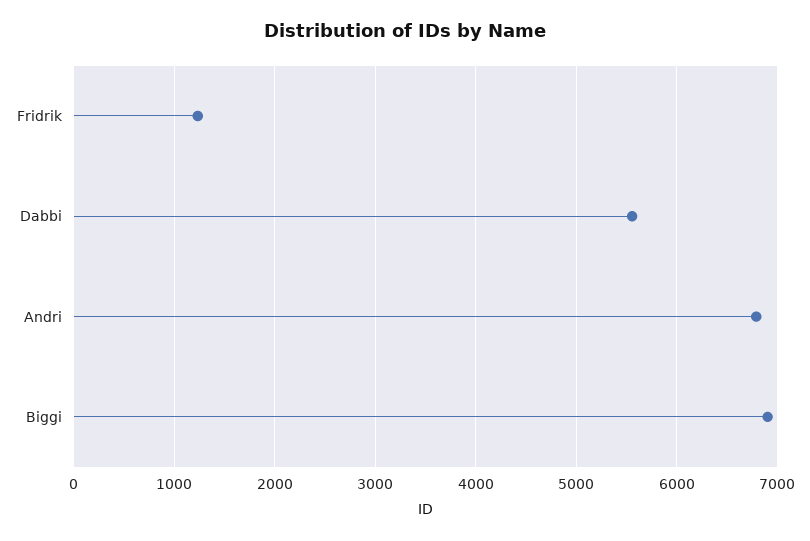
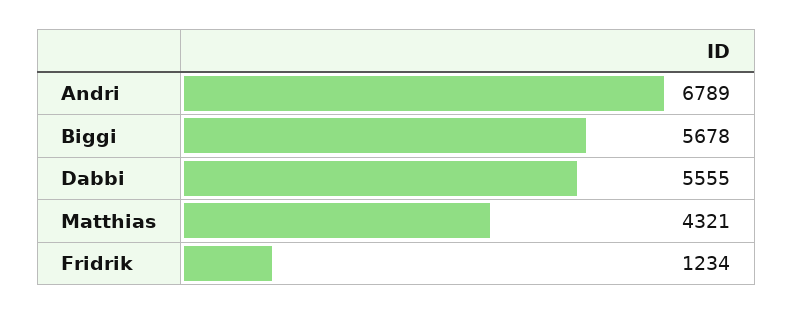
  {
    "Fridrik": 1234,
    "Dabbi": 5555,
    "Andri": 6789,
-   "Biggi": 6900
+   "Biggi": 5678,
+   "Matthias": 4321
  }

